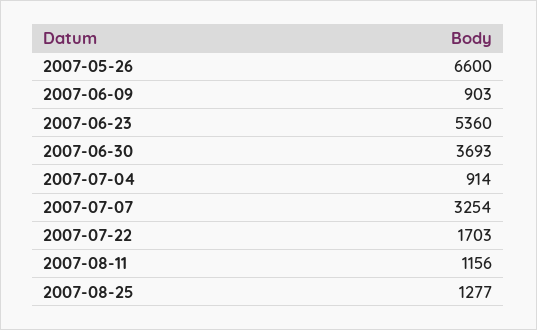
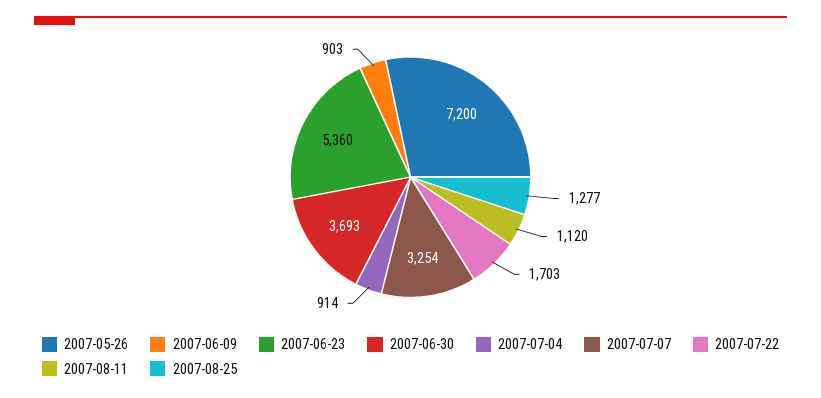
  {
-   "2007-05-26": 6600,
+   "2007-05-26": 7200,
    "2007-06-09": 903,
    "2007-06-23": 5360,
    "2007-06-30": 3693,
    "2007-07-04": 914,
    "2007-07-07": 3254,
    "2007-07-22": 1703,
-   "2007-08-11": 1156,
+   "2007-08-11": 1120,
    "2007-08-25": 1277
  }

